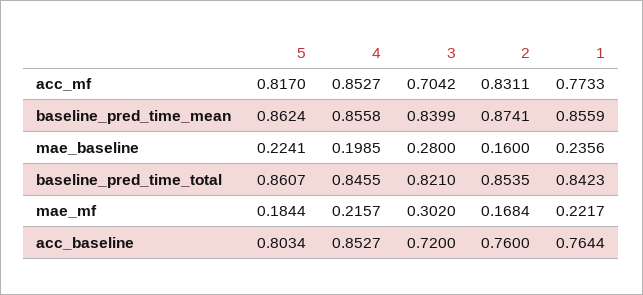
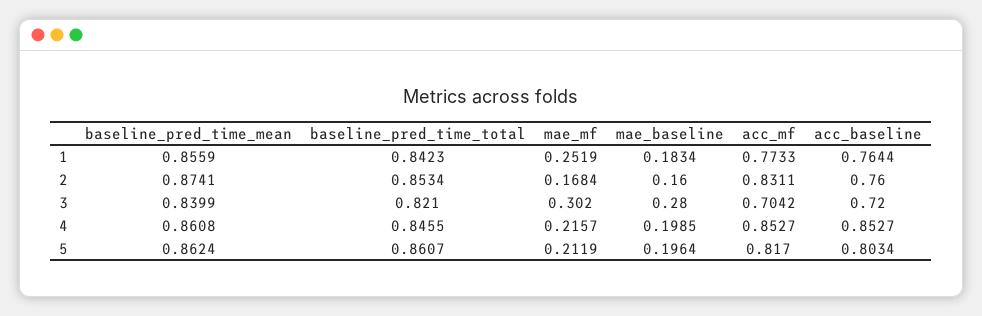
  {
    "5": {
      "acc_mf": 0.817,
      "baseline_pred_time_mean": 0.8624,
-     "mae_baseline": 0.2241,
+     "mae_baseline": 0.1964,
      "baseline_pred_time_total": 0.8607,
-     "mae_mf": 0.1844,
+     "mae_mf": 0.2119,
      "acc_baseline": 0.8034
    },
    "4": {
      "acc_mf": 0.8527,
-     "baseline_pred_time_mean": 0.8558,
+     "baseline_pred_time_mean": 0.8608,
      "mae_baseline": 0.1985,
      "baseline_pred_time_total": 0.8455,
      "mae_mf": 0.2157,
      "acc_baseline": 0.8527
    },
    "3": {
      "acc_mf": 0.7042,
      "baseline_pred_time_mean": 0.8399,
      "mae_baseline": 0.28,
      "baseline_pred_time_total": 0.821,
      "mae_mf": 0.302,
      "acc_baseline": 0.72
    },
    "2": {
      "acc_mf": 0.8311,
      "baseline_pred_time_mean": 0.8741,
      "mae_baseline": 0.16,
-     "baseline_pred_time_total": 0.8535,
+     "baseline_pred_time_total": 0.8534,
      "mae_mf": 0.1684,
      "acc_baseline": 0.76
    },
    "1": {
      "acc_mf": 0.7733,
      "baseline_pred_time_mean": 0.8559,
-     "mae_baseline": 0.2356,
+     "mae_baseline": 0.1834,
      "baseline_pred_time_total": 0.8423,
-     "mae_mf": 0.2217,
+     "mae_mf": 0.2519,
      "acc_baseline": 0.7644
    }
  }

